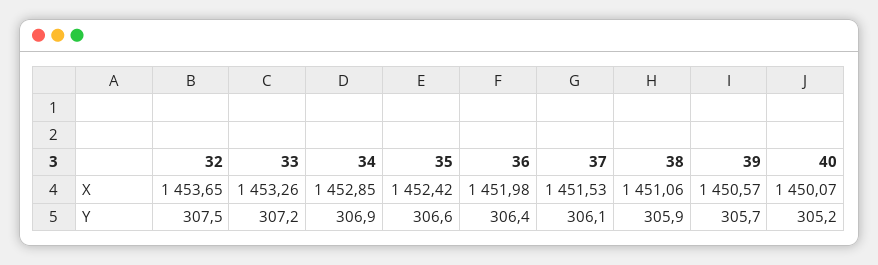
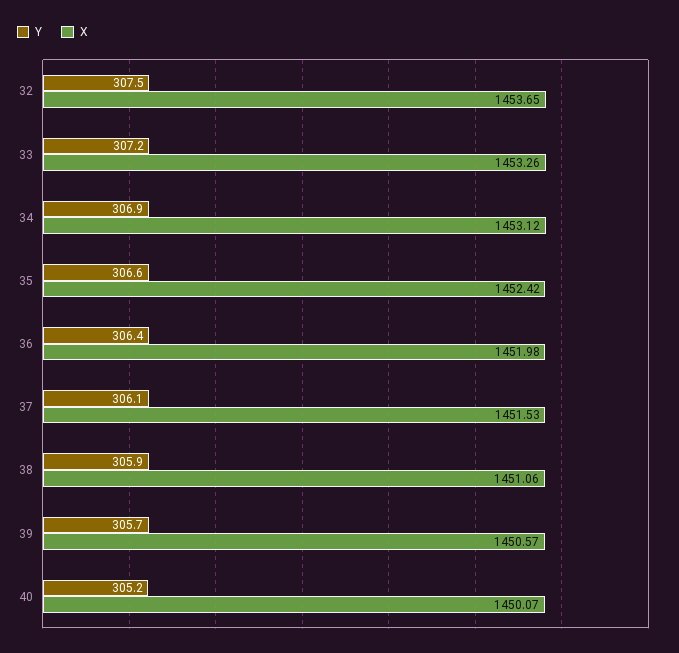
  {
    "X": {
      "32": 1453.65,
      "33": 1453.26,
-     "34": 1452.85,
+     "34": 1453.12,
      "35": 1452.42,
      "36": 1451.98,
      "37": 1451.53,
      "38": 1451.06,
      "39": 1450.57,
      "40": 1450.07
    },
    "Y": {
      "32": 307.5,
      "33": 307.2,
      "34": 306.9,
      "35": 306.6,
      "36": 306.4,
      "37": 306.1,
      "38": 305.9,
      "39": 305.7,
      "40": 305.2
    }
  }

